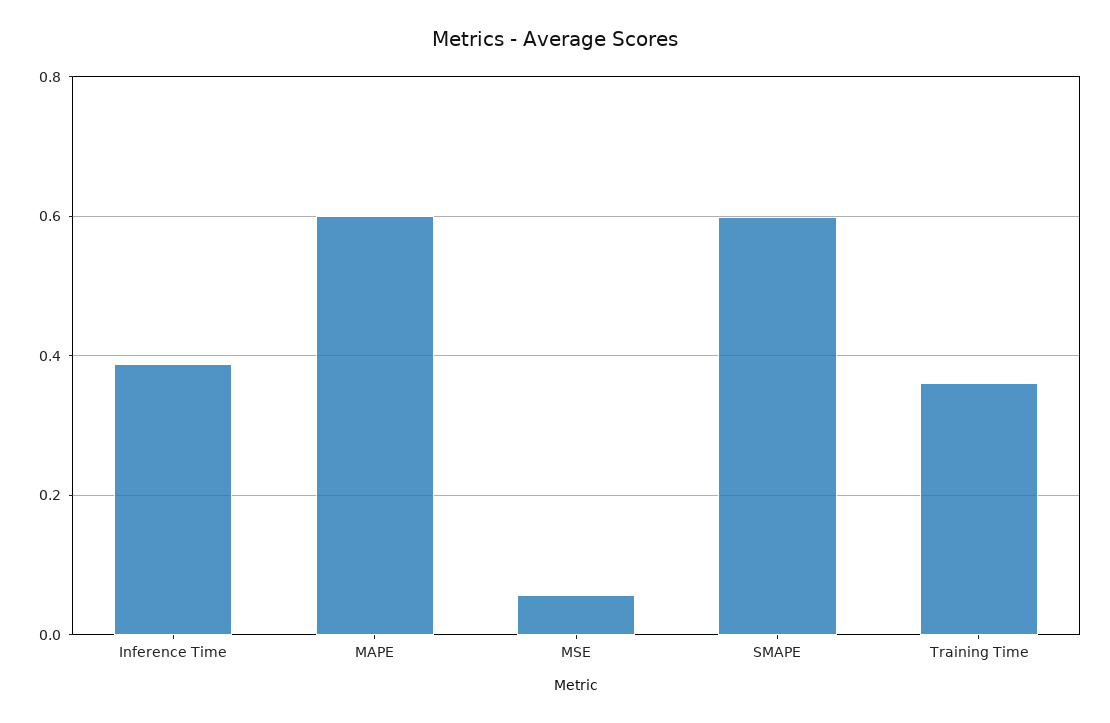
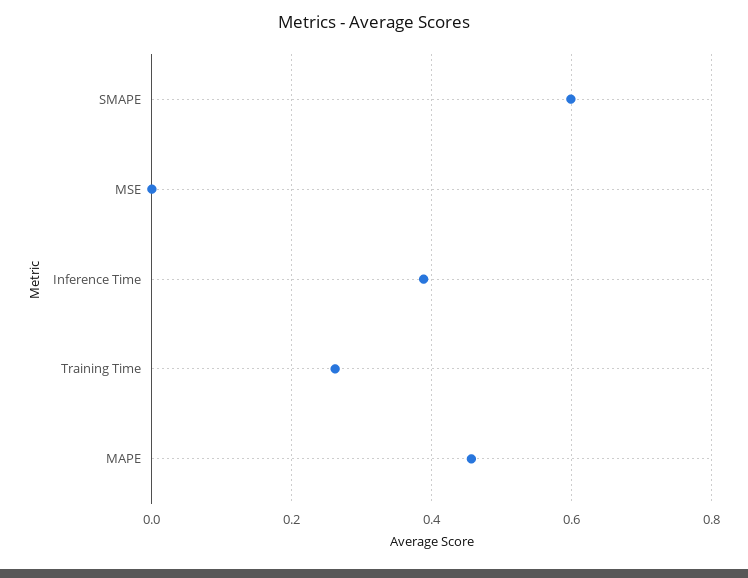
  {
    "Inference Time": 0.38,
-   "MAPE": 0.6,
+   "MAPE": 0.46,
-   "MSE": 0.06,
+   "MSE": 0,
    "SMAPE": 0.6,
-   "Training Time": 0.36
+   "Training Time": 0.26
  }

